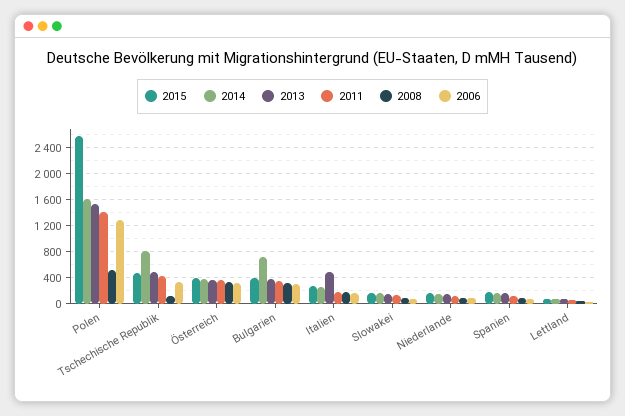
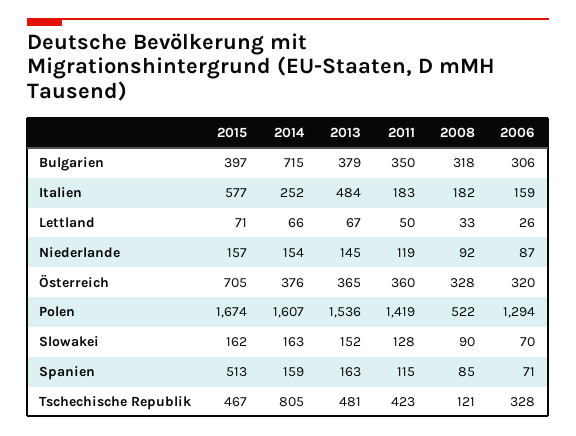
  {
    "2015": {
-     "Polen": 2600,
+     "Polen": 1674,
      "Tschechische Republik": 467,
-     "Österreich": 400,
+     "Österreich": 705,
      "Bulgarien": 397,
-     "Italien": 300,
+     "Italien": 577,
      "Slowakei": 162,
      "Niederlande": 157,
-     "Spanien": 200,
+     "Spanien": 513,
      "Lettland": 71
    },
    "2014": {
      "Polen": 1607,
      "Tschechische Republik": 805,
      "Österreich": 376,
      "Bulgarien": 715,
      "Italien": 252,
      "Slowakei": 163,
      "Niederlande": 154,
      "Spanien": 159,
      "Lettland": 66
    },
    "2013": {
      "Polen": 1536,
      "Tschechische Republik": 481,
      "Österreich": 365,
      "Bulgarien": 379,
      "Italien": 484,
      "Slowakei": 152,
      "Niederlande": 145,
      "Spanien": 163,
      "Lettland": 67
    },
    "2011": {
      "Polen": 1419,
      "Tschechische Republik": 423,
      "Österreich": 360,
      "Bulgarien": 350,
      "Italien": 183,
      "Slowakei": 128,
      "Niederlande": 119,
      "Spanien": 115,
      "Lettland": 50
    },
    "2008": {
      "Polen": 522,
      "Tschechische Republik": 121,
      "Österreich": 328,
      "Bulgarien": 318,
      "Italien": 182,
      "Slowakei": 90,
      "Niederlande": 92,
      "Spanien": 85,
      "Lettland": 33
    },
    "2006": {
      "Polen": 1294,
      "Tschechische Republik": 328,
      "Österreich": 320,
      "Bulgarien": 306,
      "Italien": 159,
      "Slowakei": 70,
      "Niederlande": 87,
      "Spanien": 71,
      "Lettland": 26
    }
  }

